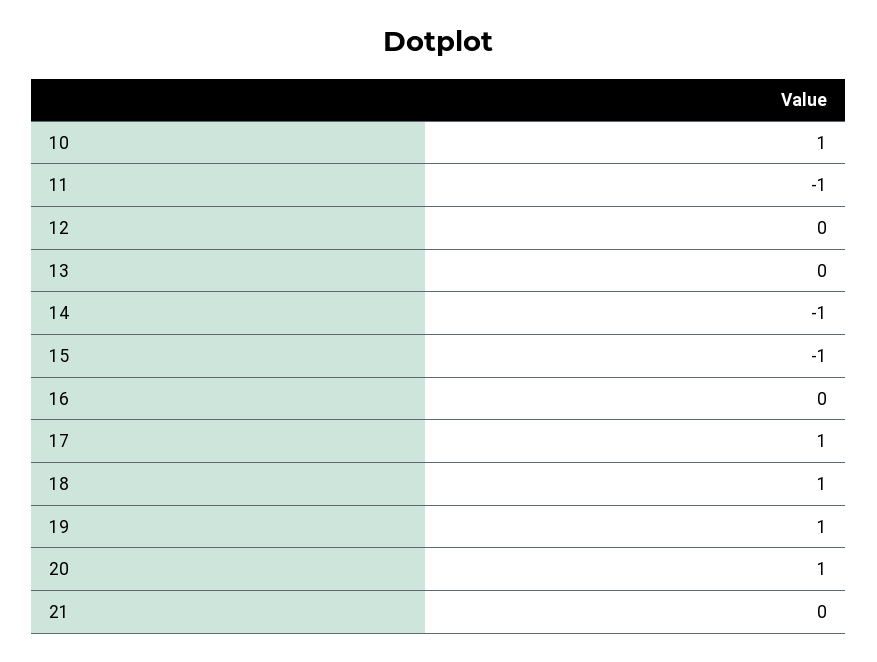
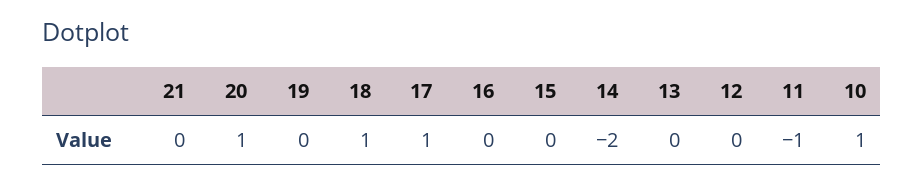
  {
    "10": 1,
    "11": -1,
    "12": 0,
    "13": 0,
-   "14": -1,
+   "14": -2,
-   "15": -1,
+   "15": 0,
    "16": 0,
    "17": 1,
    "18": 1,
-   "19": 1,
+   "19": 0,
    "20": 1,
    "21": 0
  }

